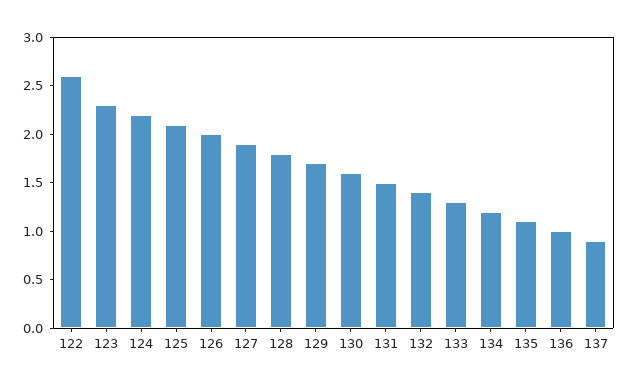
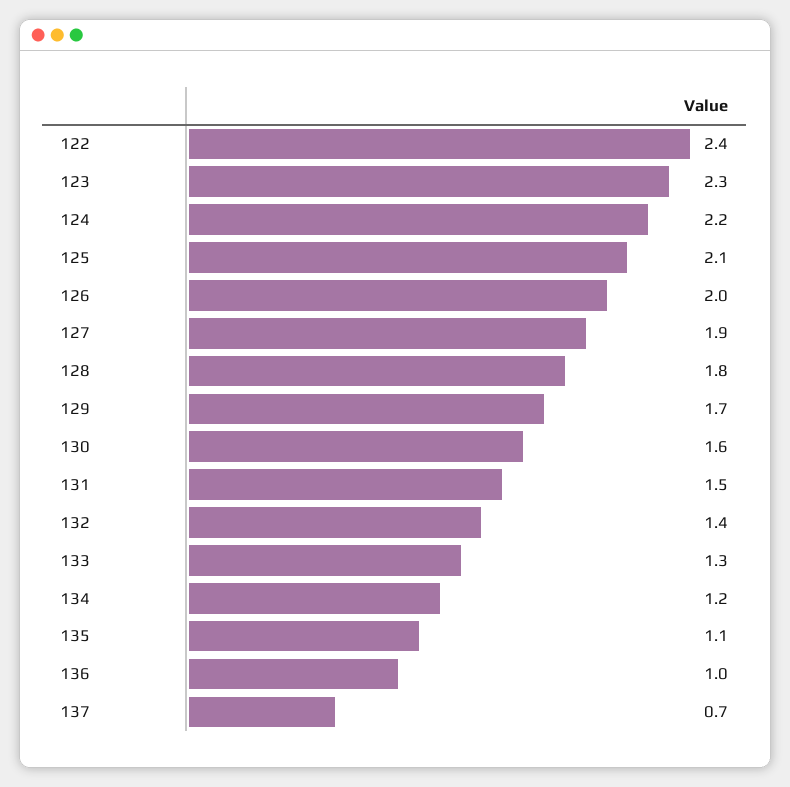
  {
-   "122": 2.6,
+   "122": 2.4,
    "123": 2.3,
    "124": 2.2,
    "125": 2.1,
    "126": 2,
    "127": 1.9,
    "128": 1.8,
    "129": 1.7,
    "130": 1.6,
    "131": 1.5,
    "132": 1.4,
    "133": 1.3,
    "134": 1.2,
    "135": 1.1,
    "136": 1,
-   "137": 0.9
+   "137": 0.7
  }

